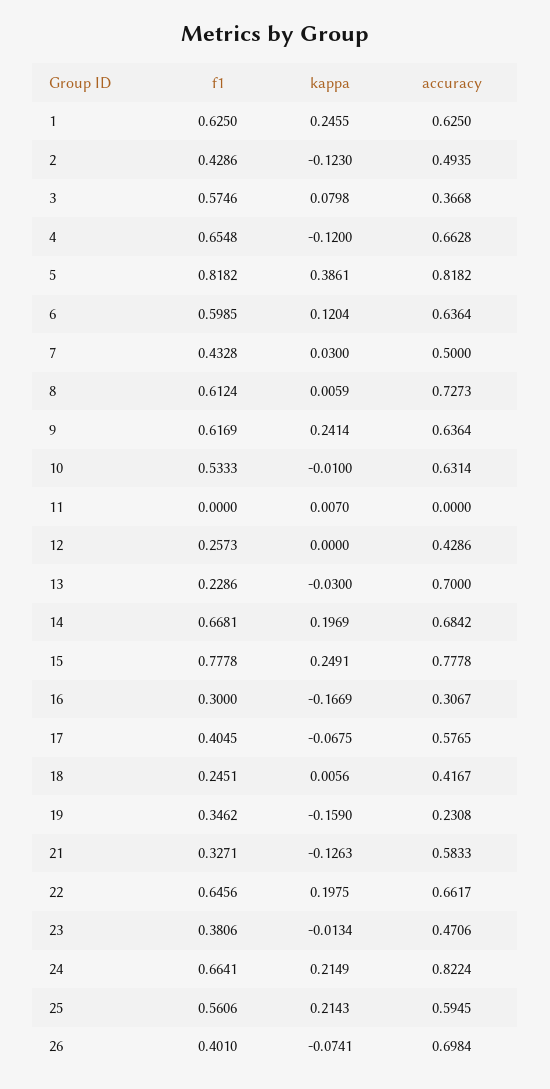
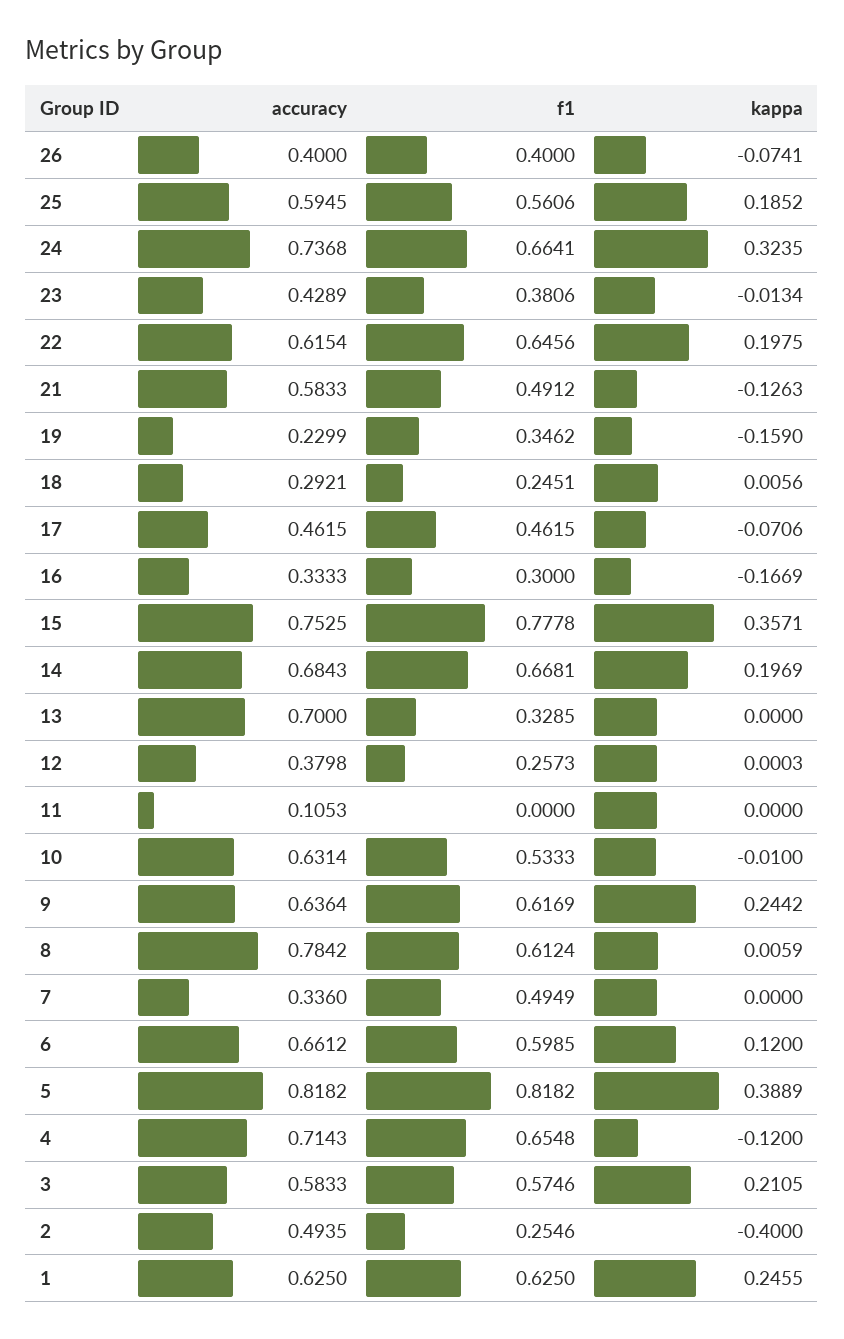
  {
    "f1": {
      "1": 0.625,
-     "2": 0.4286,
+     "2": 0.2546,
      "3": 0.5746,
      "4": 0.6548,
      "5": 0.8182,
      "6": 0.5985,
-     "7": 0.4328,
+     "7": 0.4949,
      "8": 0.6124,
      "9": 0.6169,
      "10": 0.5333,
      "11": 0,
      "12": 0.2573,
-     "13": 0.2286,
+     "13": 0.3285,
      "14": 0.6681,
      "15": 0.7778,
      "16": 0.3,
-     "17": 0.4045,
+     "17": 0.4615,
      "18": 0.2451,
      "19": 0.3462,
-     "21": 0.3271,
+     "21": 0.4912,
      "22": 0.6456,
      "23": 0.3806,
      "24": 0.6641,
      "25": 0.5606,
-     "26": 0.401
+     "26": 0.4
    },
    "kappa": {
      "1": 0.2455,
-     "2": -0.123,
+     "2": -0.4,
-     "3": 0.0798,
+     "3": 0.2105,
      "4": -0.12,
-     "5": 0.3861,
+     "5": 0.3889,
-     "6": 0.1204,
+     "6": 0.12,
-     "7": 0.03,
+     "7": 0,
      "8": 0.0059,
-     "9": 0.2414,
+     "9": 0.2442,
      "10": -0.01,
-     "11": 0.007,
+     "11": 0,
-     "12": 0,
+     "12": 0.0003,
-     "13": -0.03,
+     "13": 0,
      "14": 0.1969,
-     "15": 0.2491,
+     "15": 0.3571,
      "16": -0.1669,
-     "17": -0.0675,
+     "17": -0.0706,
      "18": 0.0056,
      "19": -0.159,
      "21": -0.1263,
      "22": 0.1975,
      "23": -0.0134,
-     "24": 0.2149,
+     "24": 0.3235,
-     "25": 0.2143,
+     "25": 0.1852,
      "26": -0.0741
    },
    "accuracy": {
      "1": 0.625,
      "2": 0.4935,
-     "3": 0.3668,
+     "3": 0.5833,
-     "4": 0.6628,
+     "4": 0.7143,
      "5": 0.8182,
-     "6": 0.6364,
+     "6": 0.6612,
-     "7": 0.5,
+     "7": 0.336,
-     "8": 0.7273,
+     "8": 0.7842,
      "9": 0.6364,
      "10": 0.6314,
-     "11": 0,
+     "11": 0.1053,
-     "12": 0.4286,
+     "12": 0.3798,
      "13": 0.7,
-     "14": 0.6842,
+     "14": 0.6843,
-     "15": 0.7778,
+     "15": 0.7525,
-     "16": 0.3067,
+     "16": 0.3333,
-     "17": 0.5765,
+     "17": 0.4615,
-     "18": 0.4167,
+     "18": 0.2921,
-     "19": 0.2308,
+     "19": 0.2299,
      "21": 0.5833,
-     "22": 0.6617,
+     "22": 0.6154,
-     "23": 0.4706,
+     "23": 0.4289,
-     "24": 0.8224,
+     "24": 0.7368,
      "25": 0.5945,
-     "26": 0.6984
+     "26": 0.4
    }
  }

